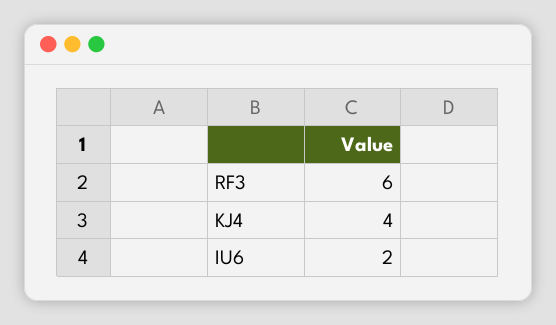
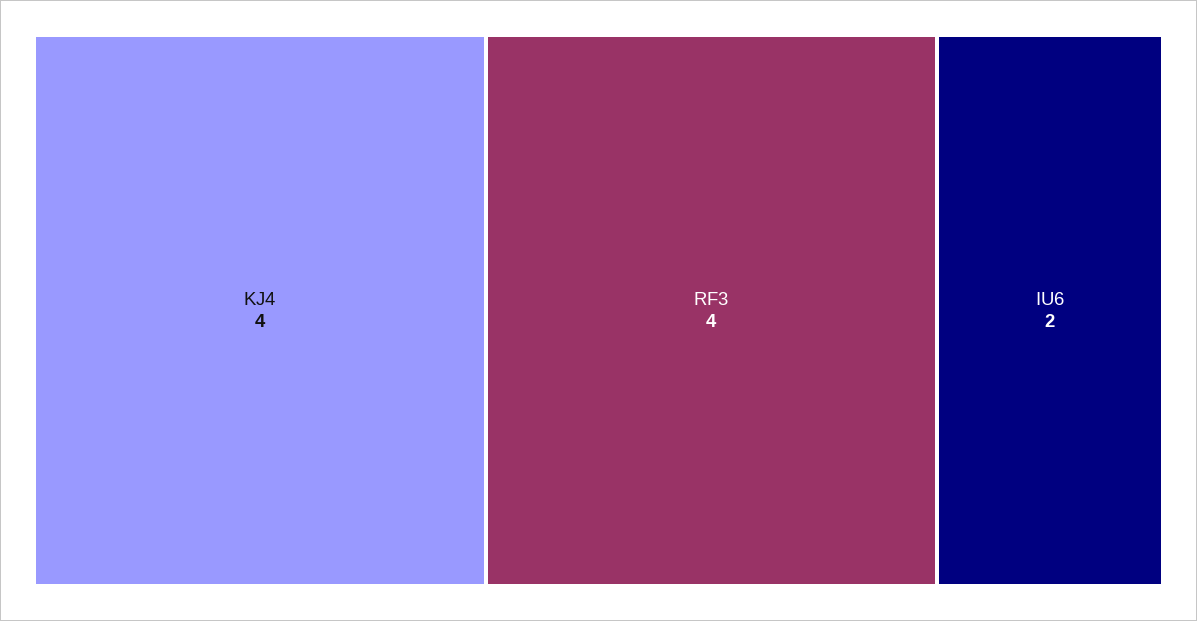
  {
-   "RF3": 6,
+   "RF3": 4,
    "KJ4": 4,
    "IU6": 2
  }

